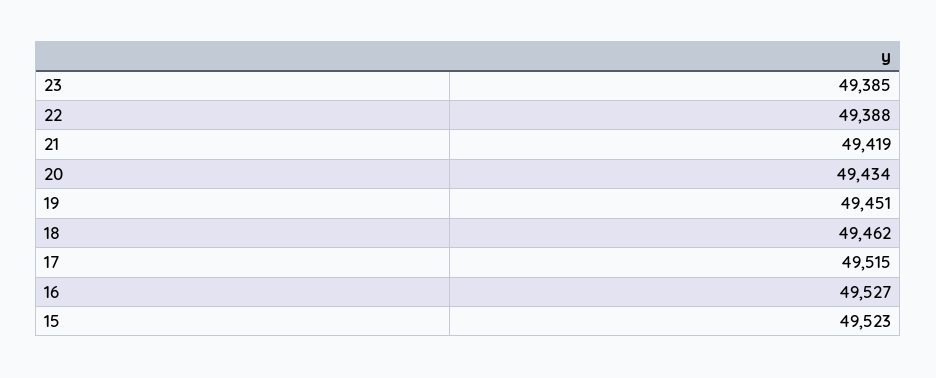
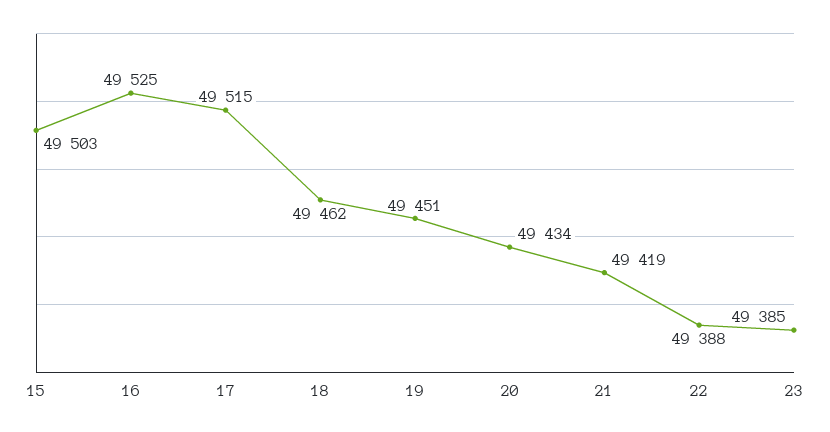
  {
    "23": 49385,
    "22": 49388,
    "21": 49419,
    "20": 49434,
    "19": 49451,
    "18": 49462,
    "17": 49515,
-   "16": 49527,
+   "16": 49525,
-   "15": 49523
+   "15": 49503
  }

